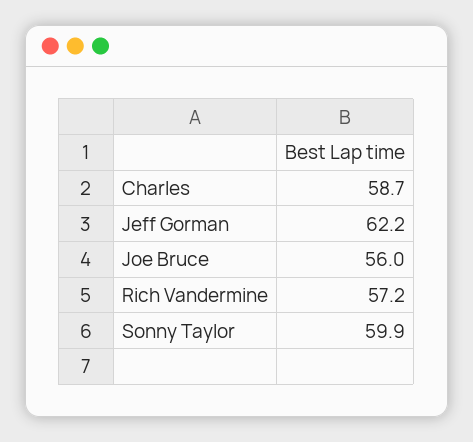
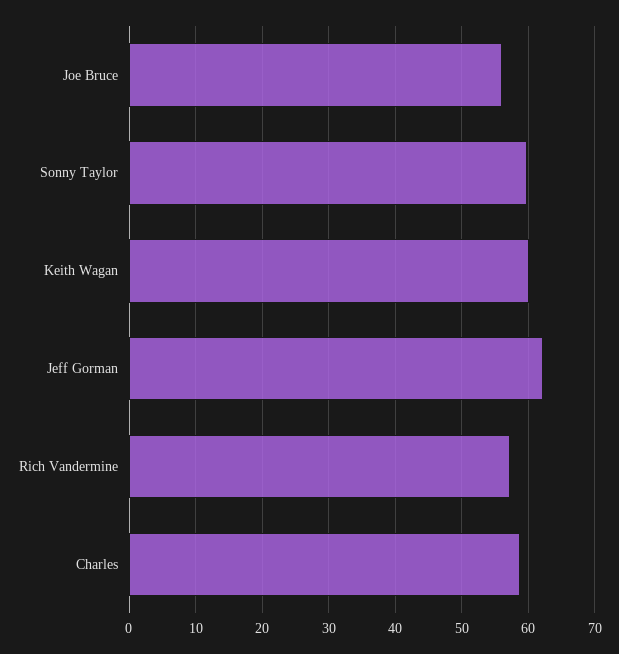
  {
    "Charles": 58.7,
    "Jeff Gorman": 62.2,
    "Joe Bruce": 56,
    "Rich Vandermine": 57.2,
-   "Sonny Taylor": 59.9
+   "Sonny Taylor": 59.9,
+   "Keith Wagan": 60
  }

